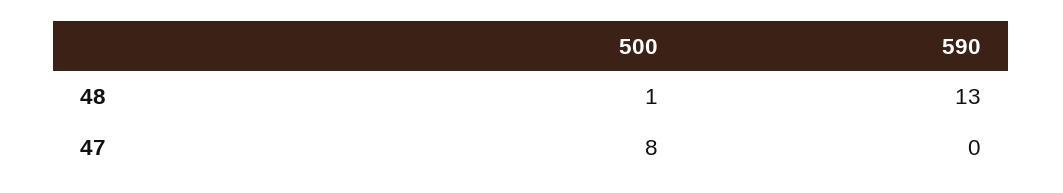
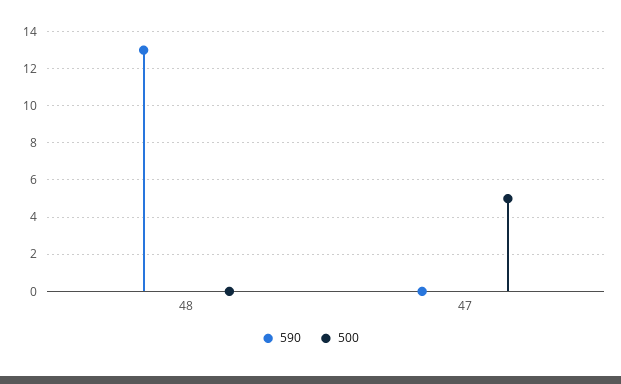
  {
    "500": {
-     "48": 1,
+     "48": 0,
-     "47": 8
+     "47": 5
    },
    "590": {
      "48": 13,
      "47": 0
    }
  }

